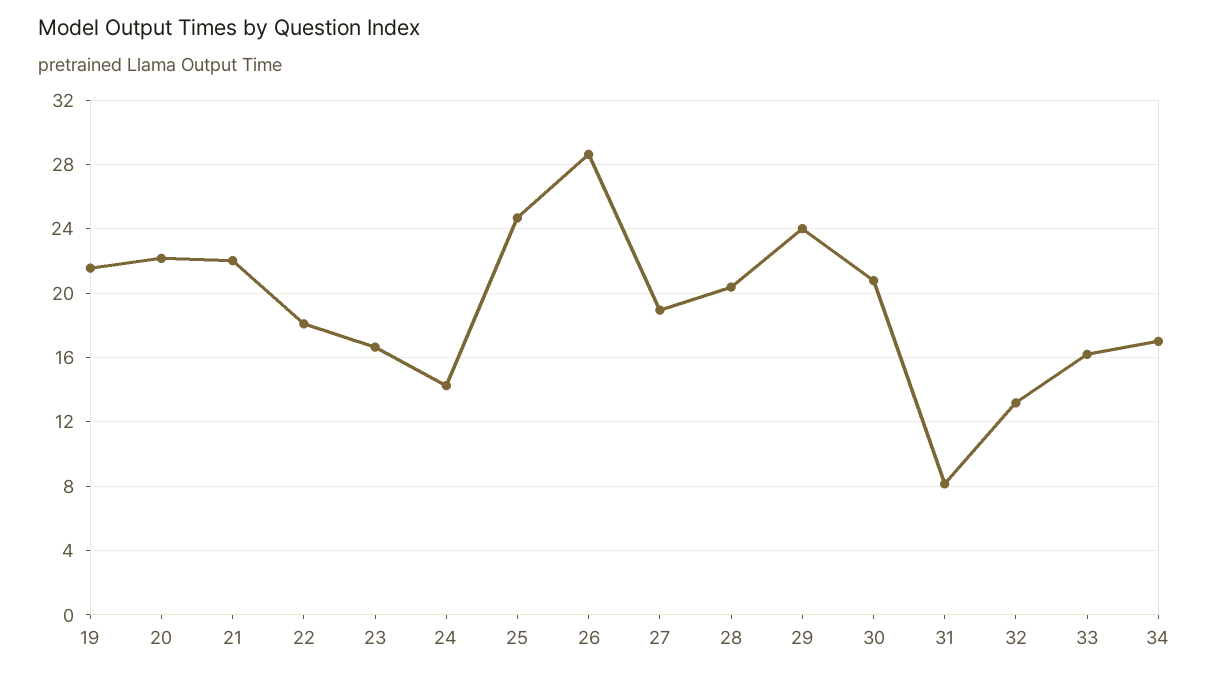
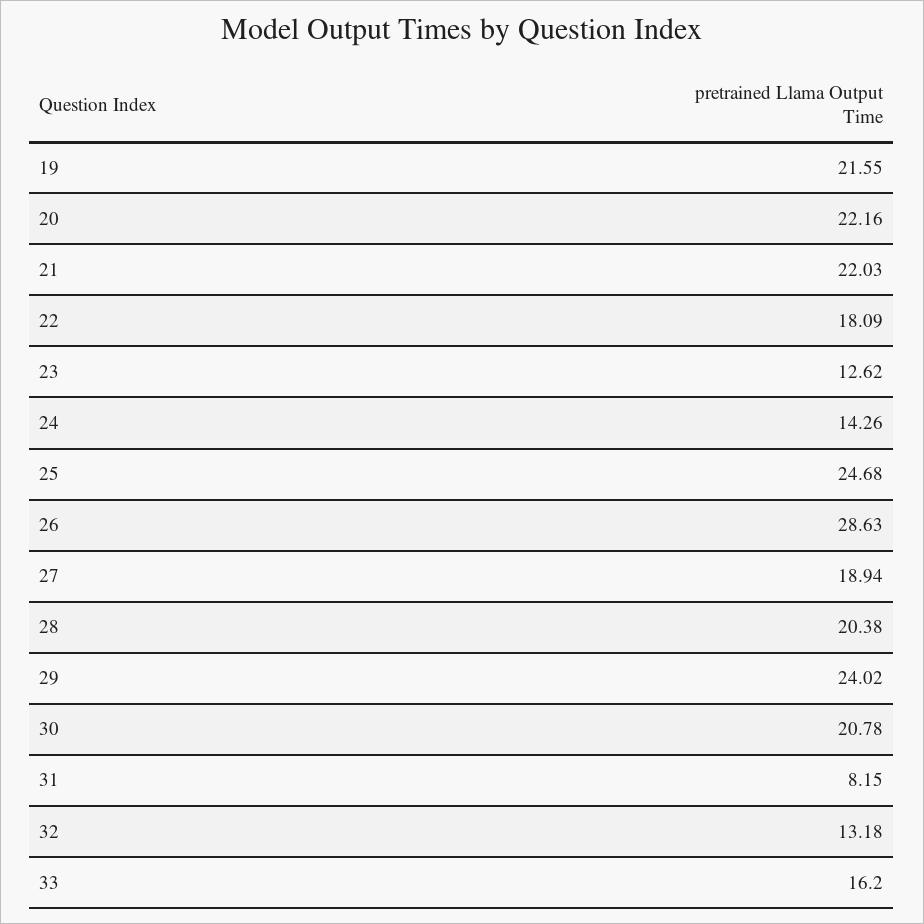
  {
    "19": 21.55,
    "20": 22.16,
    "21": 22.03,
    "22": 18.09,
-   "23": 16.5,
+   "23": 12.62,
    "24": 14.26,
    "25": 24.68,
    "26": 28.63,
    "27": 18.94,
    "28": 20.38,
    "29": 24.02,
    "30": 20.78,
    "31": 8.15,
    "32": 13.18,
-   "33": 16.2,
+   "33": 16.2
-   "34": 17
  }

